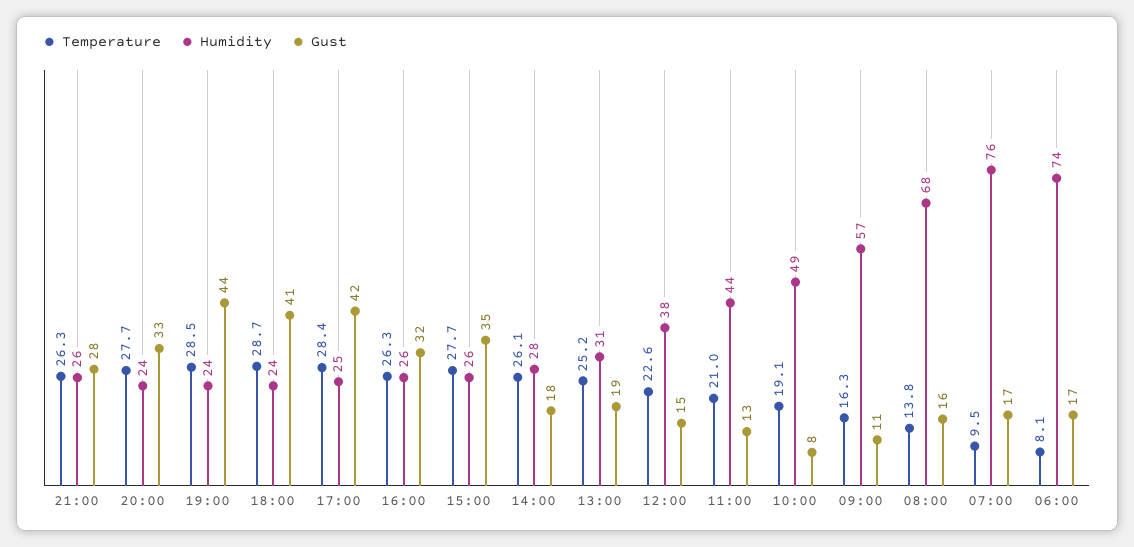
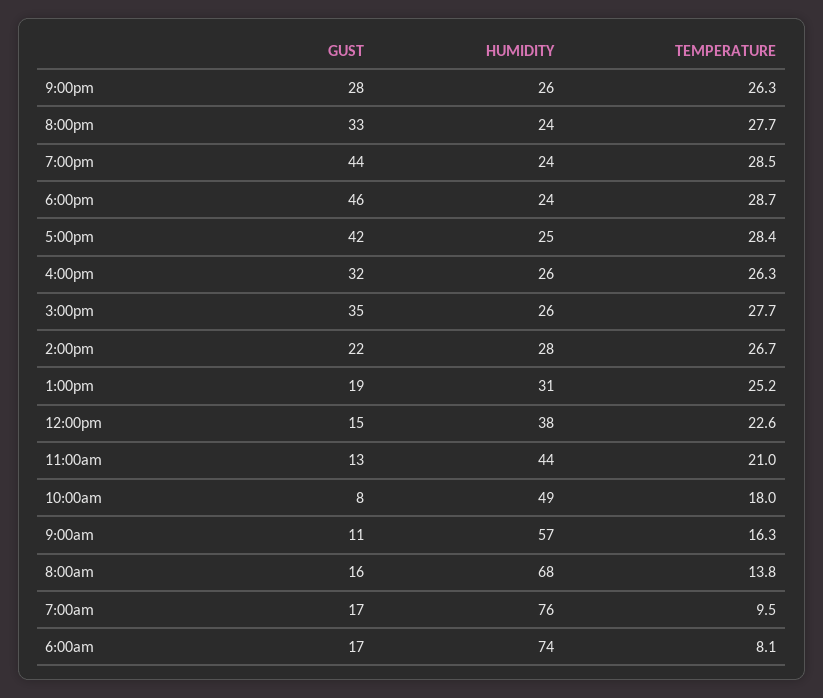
  {
    "Temperature": {
      "21:00": 26.3,
      "20:00": 27.7,
      "19:00": 28.5,
      "18:00": 28.7,
      "17:00": 28.4,
      "16:00": 26.3,
      "15:00": 27.7,
-     "14:00": 26.1,
+     "14:00": 26.7,
      "13:00": 25.2,
      "12:00": 22.6,
      "11:00": 21,
-     "10:00": 19.1,
+     "10:00": 18,
      "09:00": 16.3,
      "08:00": 13.8,
      "07:00": 9.5,
      "06:00": 8.1
    },
    "Humidity": {
      "21:00": 26,
      "20:00": 24,
      "19:00": 24,
      "18:00": 24,
      "17:00": 25,
      "16:00": 26,
      "15:00": 26,
      "14:00": 28,
      "13:00": 31,
      "12:00": 38,
      "11:00": 44,
      "10:00": 49,
      "09:00": 57,
      "08:00": 68,
      "07:00": 76,
      "06:00": 74
    },
    "Gust": {
      "21:00": 28,
      "20:00": 33,
      "19:00": 44,
-     "18:00": 41,
+     "18:00": 46,
      "17:00": 42,
      "16:00": 32,
      "15:00": 35,
-     "14:00": 18,
+     "14:00": 22,
      "13:00": 19,
      "12:00": 15,
      "11:00": 13,
      "10:00": 8,
      "09:00": 11,
      "08:00": 16,
      "07:00": 17,
      "06:00": 17
    }
  }

